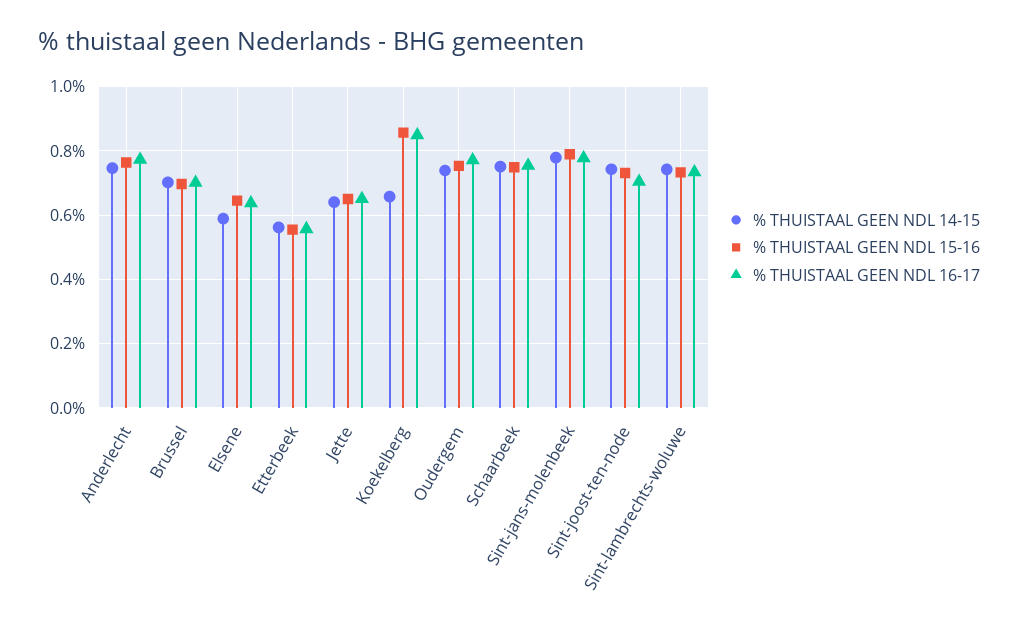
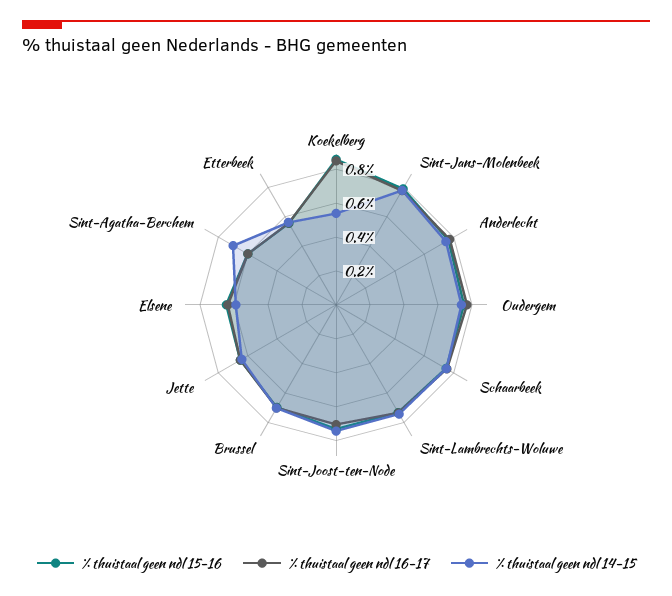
  {
    "% THUISTAAL GEEN NDL 14-15": {
      "Anderlecht": 0.74,
      "Brussel": 0.7,
      "Elsene": 0.58,
      "Etterbeek": 0.56,
      "Jette": 0.64,
-     "Koekelberg": 0.66,
+     "Koekelberg": 0.55,
      "Oudergem": 0.74,
      "Schaarbeek": 0.76,
      "Sint-jans-molenbeek": 0.78,
      "Sint-joost-ten-node": 0.74,
-     "Sint-lambrechts-woluwe": 0.74
+     "Sint-lambrechts-woluwe": 0.74,
+     "Sint-Agatha-Berchem": 0.7
    },
    "% THUISTAAL GEEN NDL 15-16": {
      "Anderlecht": 0.76,
      "Brussel": 0.7,
      "Elsene": 0.64,
      "Etterbeek": 0.56,
      "Jette": 0.66,
      "Koekelberg": 0.86,
      "Oudergem": 0.76,
      "Schaarbeek": 0.74,
      "Sint-jans-molenbeek": 0.78,
      "Sint-joost-ten-node": 0.74,
-     "Sint-lambrechts-woluwe": 0.74
+     "Sint-lambrechts-woluwe": 0.74,
+     "Sint-Agatha-Berchem": 0.6
    },
    "% THUISTAAL GEEN NDL 16-17": {
      "Anderlecht": 0.78,
      "Brussel": 0.7,
      "Elsene": 0.64,
      "Etterbeek": 0.56,
      "Jette": 0.66,
      "Koekelberg": 0.84,
      "Oudergem": 0.78,
      "Schaarbeek": 0.76,
      "Sint-jans-molenbeek": 0.78,
      "Sint-joost-ten-node": 0.7,
-     "Sint-lambrechts-woluwe": 0.74
+     "Sint-lambrechts-woluwe": 0.74,
+     "Sint-Agatha-Berchem": 0.6
    }
  }

